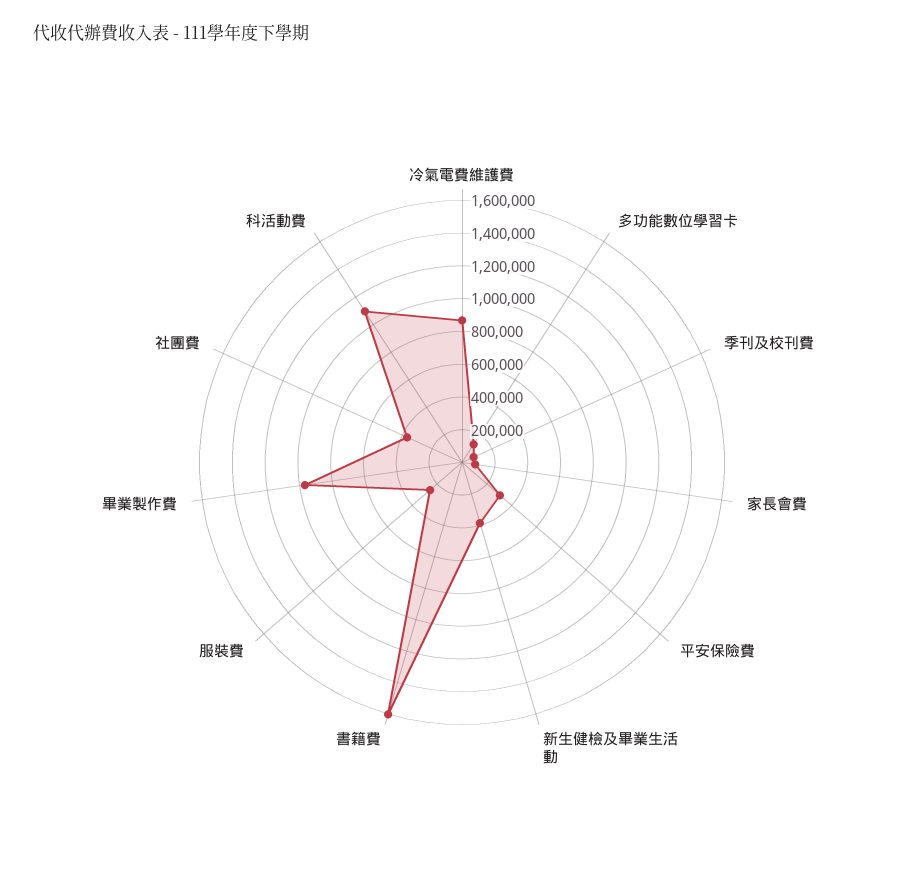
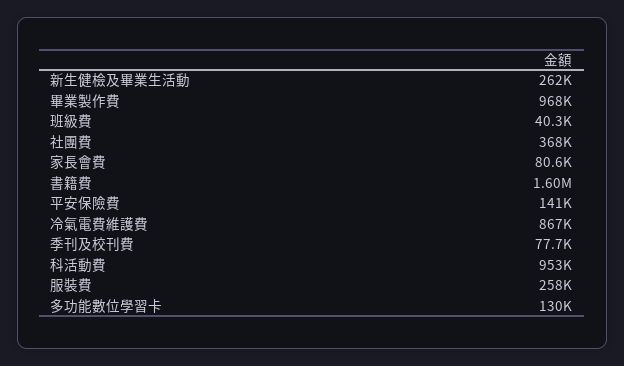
  {
    "冷氣電費維護費": 867000,
    "多功能數位學習卡": 130000,
    "季刊及校刊費": 77700,
    "家長會費": 80600,
-   "平安保險費": 300000,
+   "平安保險費": 141000,
-   "新生健檢及畢業生活動": 400000,
+   "新生健檢及畢業生活動": 262000,
    "書籍費": 1600000,
    "服裝費": 258000,
    "畢業製作費": 968000,
    "社團費": 368000,
-   "科活動費": 1100000
+   "科活動費": 953000,
+   "班級費": 40300
  }

